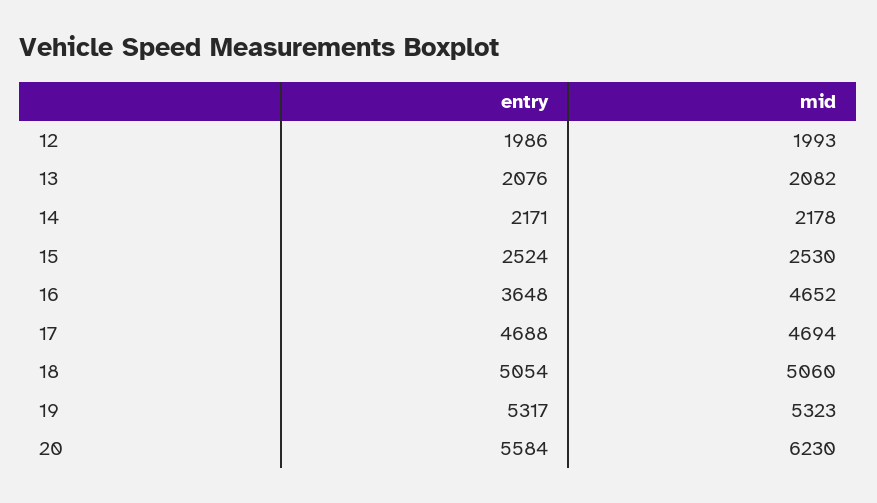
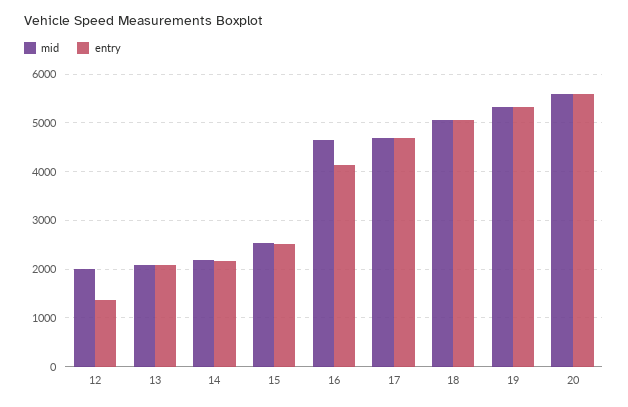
  {
    "entry": {
-     "12": 1986,
+     "12": 1400,
      "13": 2076,
      "14": 2171,
      "15": 2524,
-     "16": 3648,
+     "16": 4200,
      "17": 4688,
      "18": 5054,
      "19": 5317,
      "20": 5584
    },
    "mid": {
      "12": 1993,
      "13": 2082,
      "14": 2178,
      "15": 2530,
      "16": 4652,
      "17": 4694,
      "18": 5060,
      "19": 5323,
-     "20": 6230
+     "20": 5600
    }
  }

